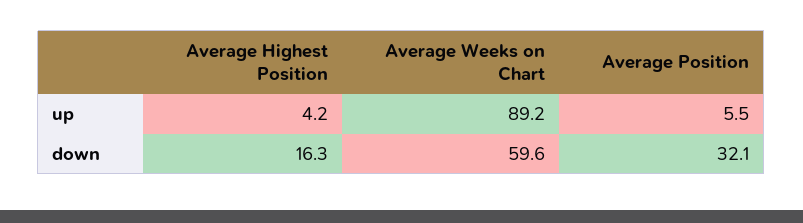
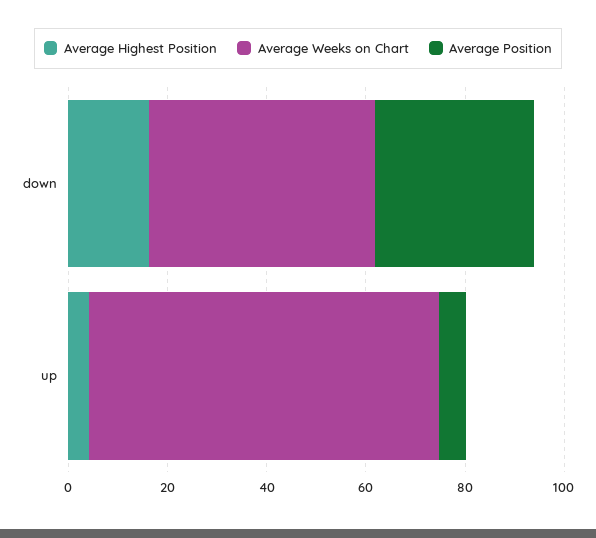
  {
    "Average Highest Position": {
      "up": 4.2,
      "down": 16.3
    },
    "Average Weeks on Chart": {
-     "up": 89.2,
+     "up": 70,
-     "down": 59.6
+     "down": 45
    },
    "Average Position": {
      "up": 5.5,
      "down": 32.1
    }
  }

